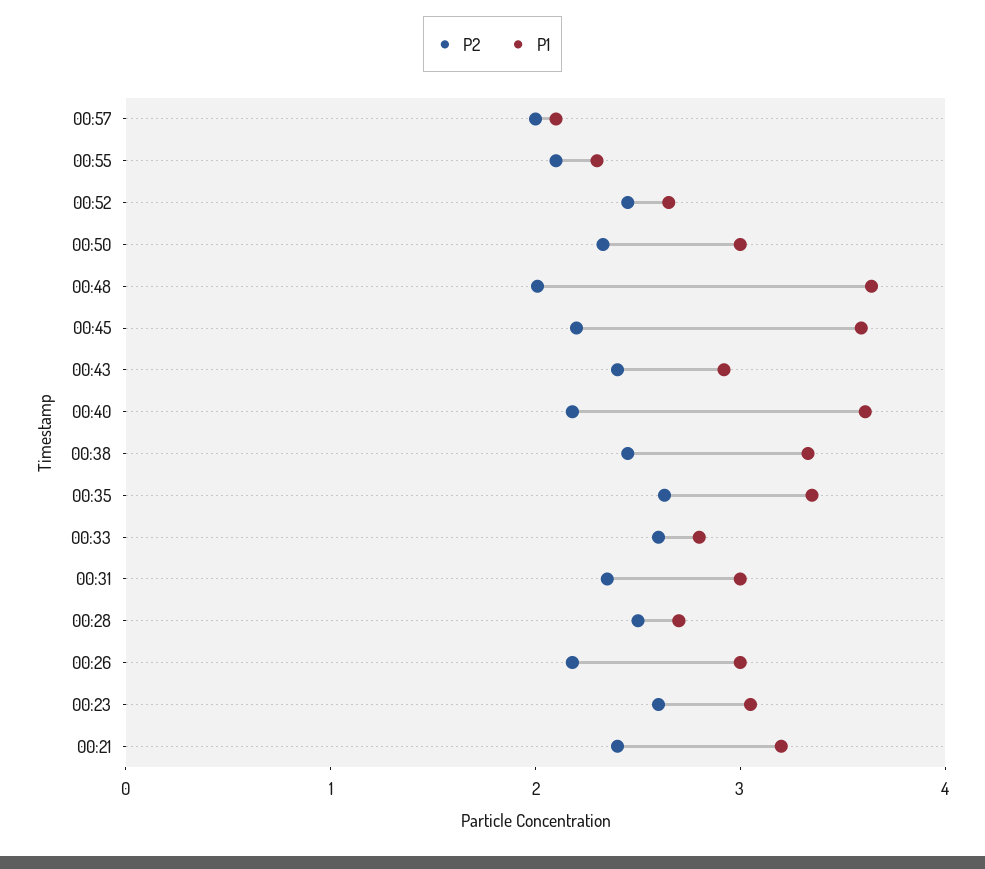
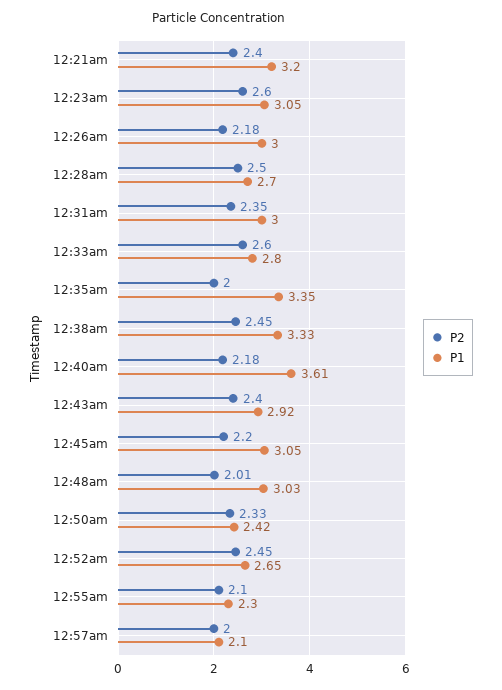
  {
    "P2": {
      "00:57": 2,
      "00:55": 2.1,
      "00:52": 2.45,
      "00:50": 2.33,
      "00:48": 2.01,
      "00:45": 2.2,
      "00:43": 2.4,
      "00:40": 2.18,
      "00:38": 2.45,
-     "00:35": 2.6,
+     "00:35": 2,
      "00:33": 2.6,
      "00:31": 2.35,
      "00:28": 2.5,
      "00:26": 2.18,
      "00:23": 2.6,
      "00:21": 2.4
    },
    "P1": {
      "00:57": 2.1,
      "00:55": 2.3,
      "00:52": 2.65,
-     "00:50": 3,
+     "00:50": 2.42,
-     "00:48": 3.6,
+     "00:48": 3.03,
-     "00:45": 3.6,
+     "00:45": 3.05,
      "00:43": 2.92,
      "00:40": 3.61,
      "00:38": 3.33,
      "00:35": 3.35,
      "00:33": 2.8,
      "00:31": 3,
      "00:28": 2.7,
      "00:26": 3,
      "00:23": 3.05,
      "00:21": 3.2
    }
  }

